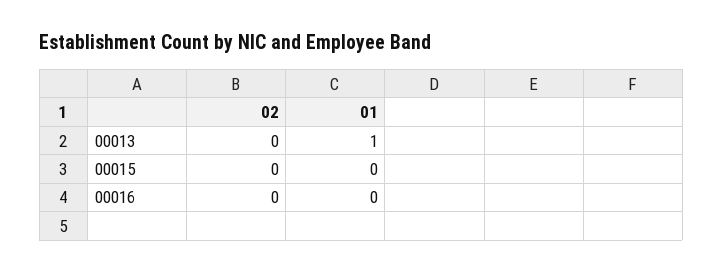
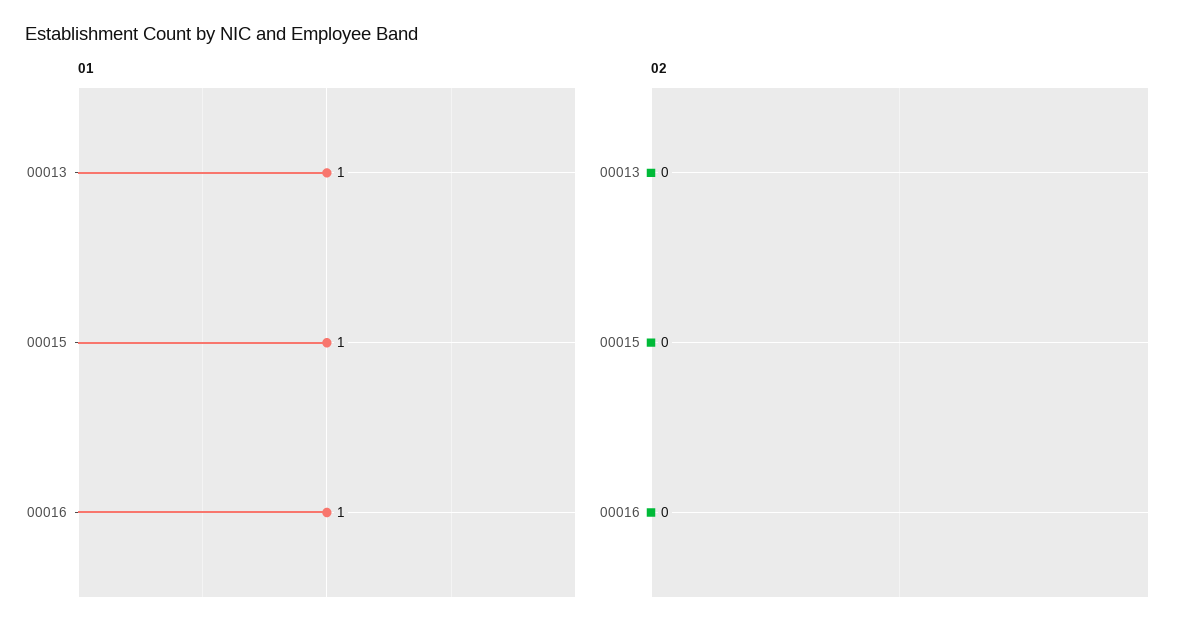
  {
    "02": {
      "00013": 0,
      "00015": 0,
      "00016": 0
    },
    "01": {
      "00013": 1,
-     "00015": 0,
+     "00015": 1,
-     "00016": 0
+     "00016": 1
    }
  }

